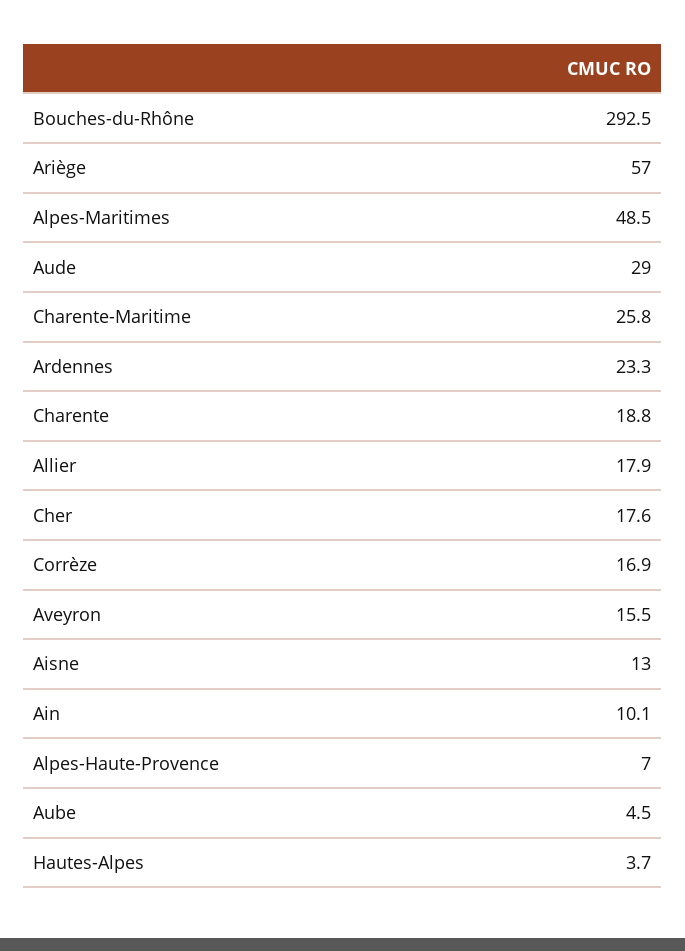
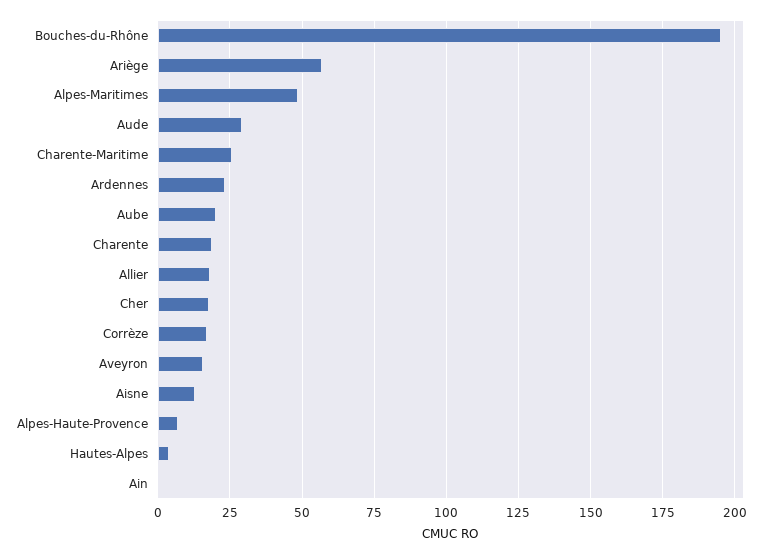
  {
-   "Bouches-du-Rhône": 292.5,
+   "Bouches-du-Rhône": 195,
    "Ariège": 57,
    "Alpes-Maritimes": 48.5,
    "Aude": 29,
    "Charente-Maritime": 25.8,
    "Ardennes": 23.3,
    "Charente": 18.8,
    "Allier": 17.9,
    "Cher": 17.6,
    "Corrèze": 16.9,
    "Aveyron": 15.5,
    "Aisne": 13,
-   "Ain": 10.1,
+   "Ain": 0,
    "Alpes-Haute-Provence": 7,
-   "Aube": 4.5,
+   "Aube": 20,
    "Hautes-Alpes": 3.7
  }

